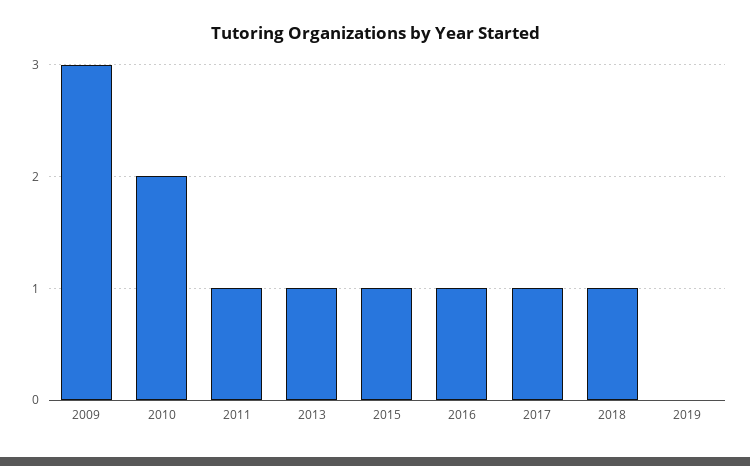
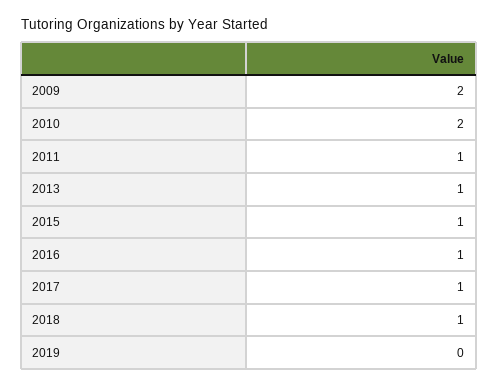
  {
-   "2009": 3,
+   "2009": 2,
    "2010": 2,
    "2011": 1,
    "2013": 1,
    "2015": 1,
    "2016": 1,
    "2017": 1,
    "2018": 1,
    "2019": 0
  }

